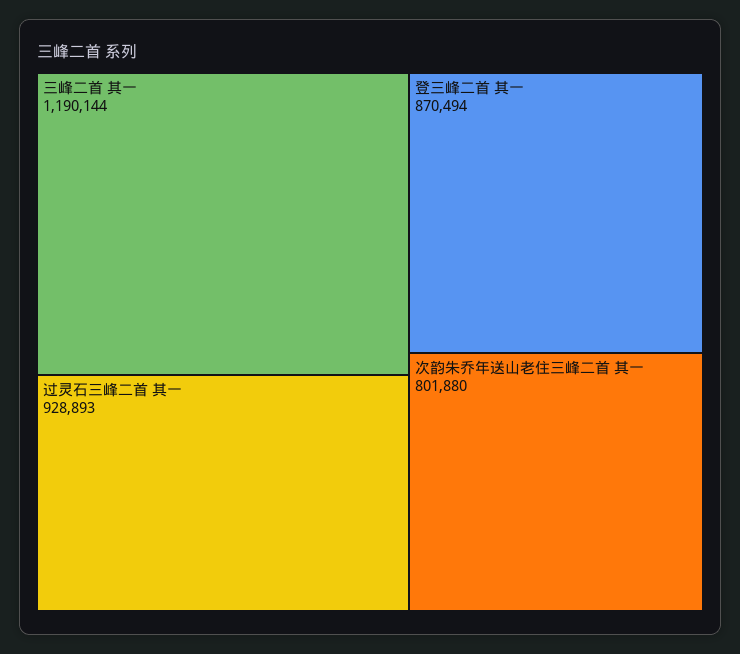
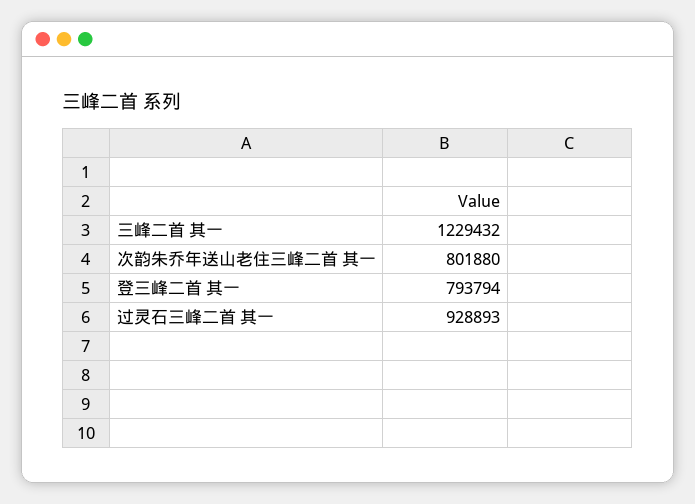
  {
-   "三峰二首 其一": 1190144,
+   "三峰二首 其一": 1229432,
    "过灵石三峰二首 其一": 928893,
-   "登三峰二首 其一": 870494,
+   "登三峰二首 其一": 793794,
    "次韵朱乔年送山老住三峰二首 其一": 801880
  }

